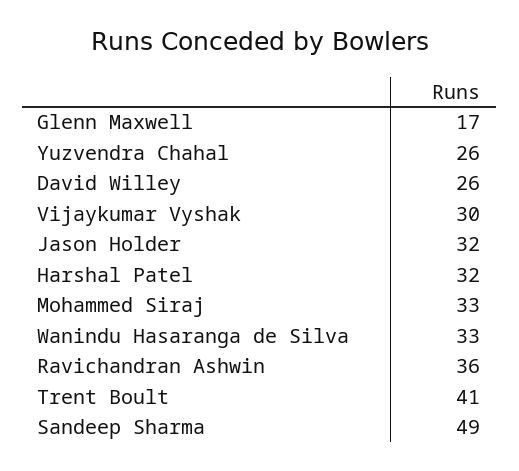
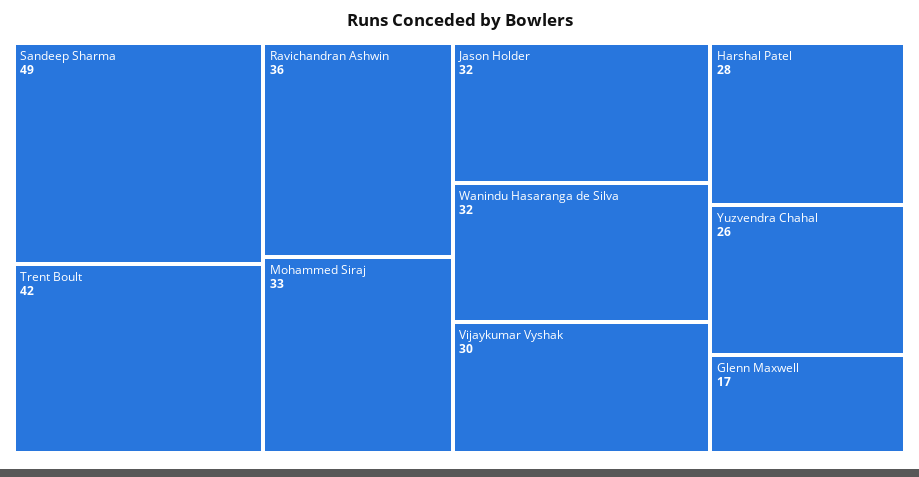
  {
    "Glenn Maxwell": 17,
    "Yuzvendra Chahal": 26,
-   "David Willey": 26,
    "Vijaykumar Vyshak": 30,
    "Jason Holder": 32,
-   "Harshal Patel": 32,
+   "Harshal Patel": 28,
    "Mohammed Siraj": 33,
-   "Wanindu Hasaranga de Silva": 33,
+   "Wanindu Hasaranga de Silva": 32,
    "Ravichandran Ashwin": 36,
-   "Trent Boult": 41,
+   "Trent Boult": 42,
    "Sandeep Sharma": 49
  }

